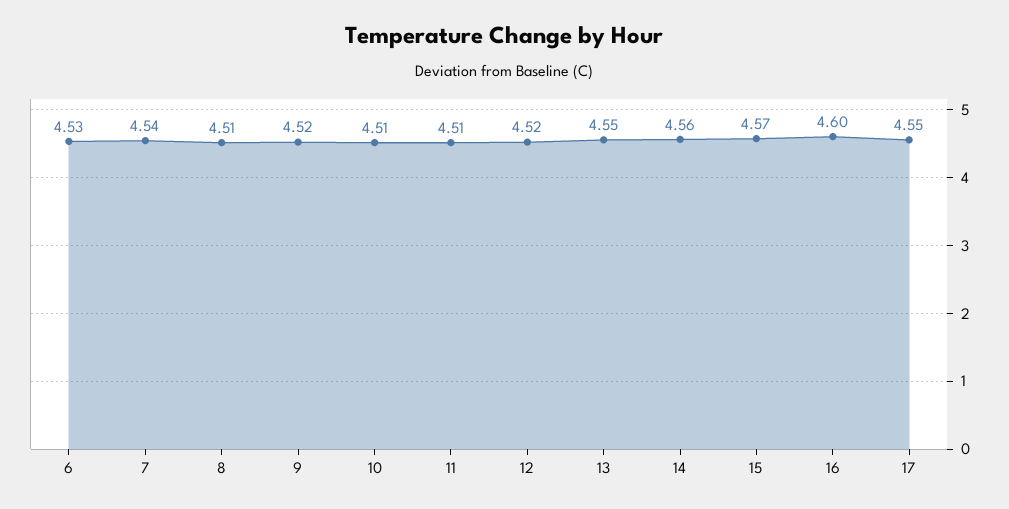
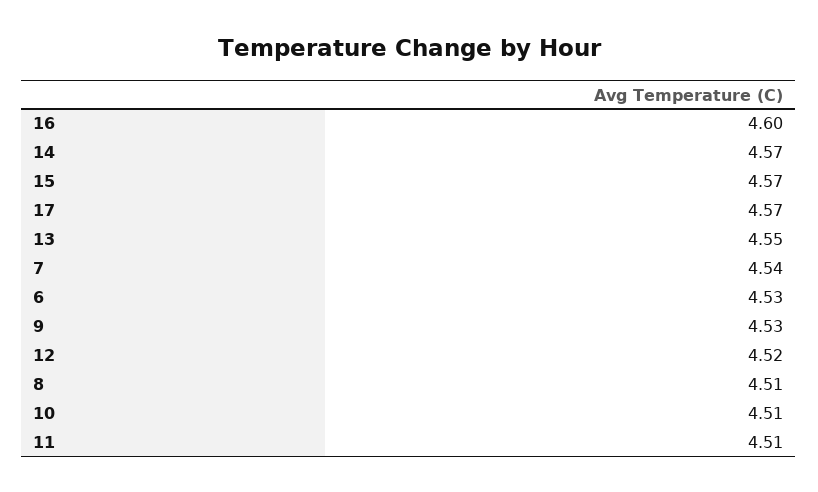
  {
    "6": 4.53,
    "7": 4.54,
    "8": 4.51,
-   "9": 4.52,
+   "9": 4.53,
    "10": 4.51,
    "11": 4.51,
    "12": 4.52,
    "13": 4.55,
-   "14": 4.56,
+   "14": 4.57,
    "15": 4.57,
    "16": 4.6,
-   "17": 4.55
+   "17": 4.57
  }

